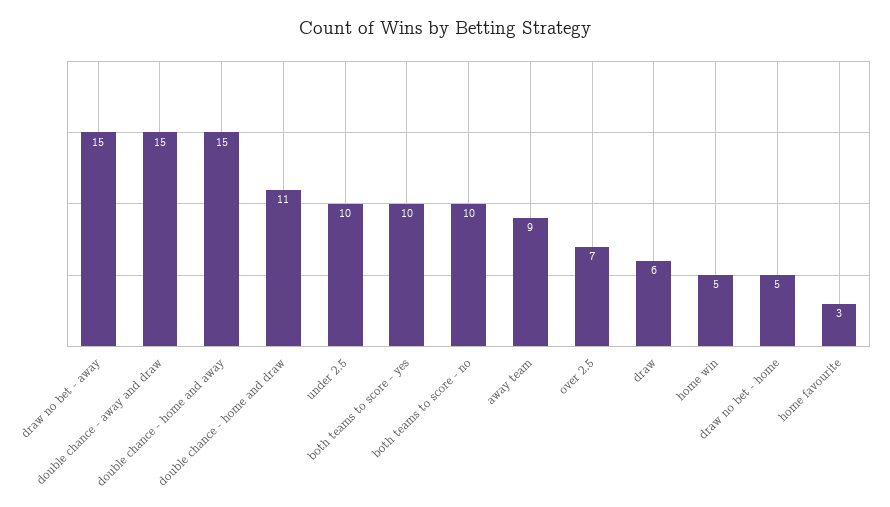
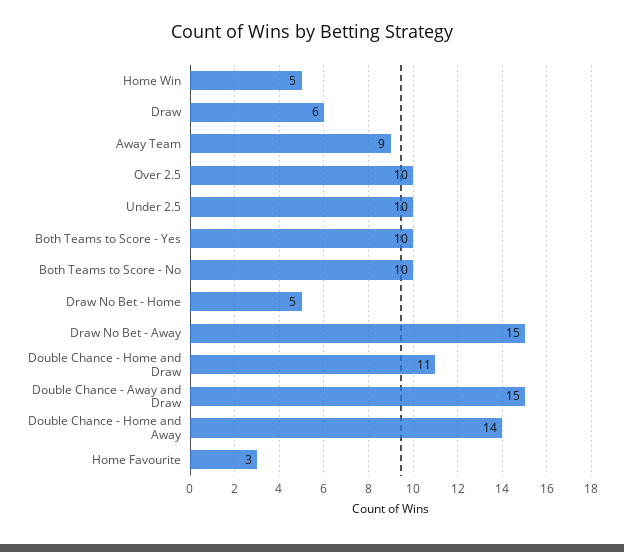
  {
    "draw no bet - away": 15,
    "double chance - away and draw": 15,
-   "double chance - home and away": 15,
+   "double chance - home and away": 14,
    "double chance - home and draw": 11,
    "under 2.5": 10,
    "both teams to score - yes": 10,
    "both teams to score - no": 10,
    "away team": 9,
-   "over 2.5": 7,
+   "over 2.5": 10,
    "draw": 6,
    "home win": 5,
    "draw no bet - home": 5,
    "home favourite": 3
  }

